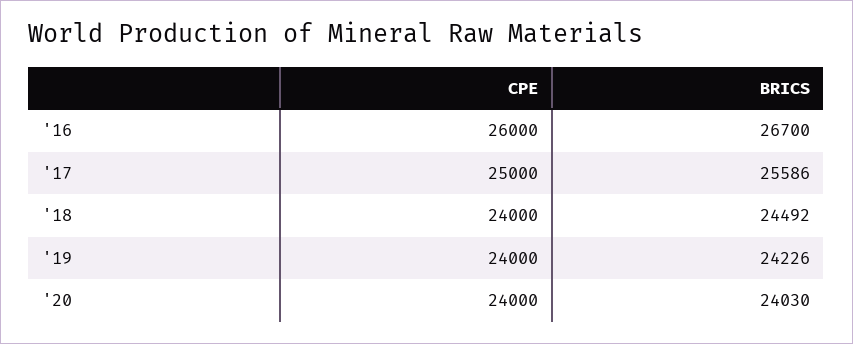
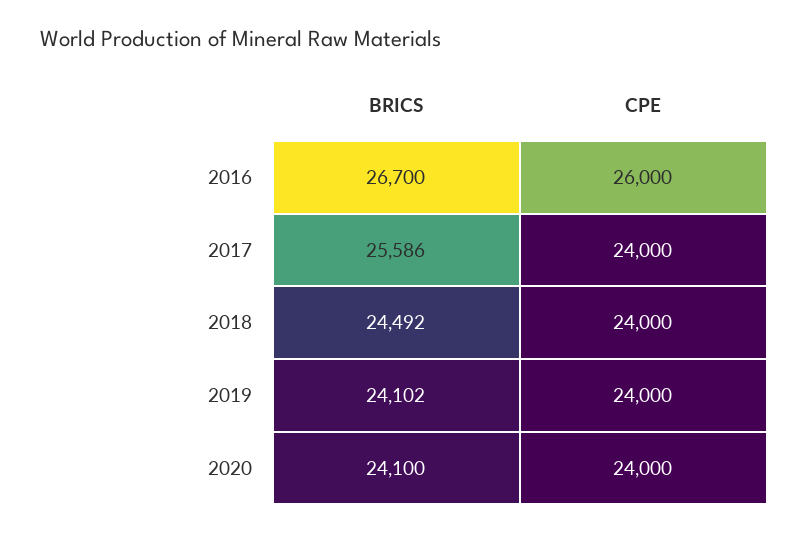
  {
    "CPE": {
      "'16": 26000,
-     "'17": 25000,
+     "'17": 24000,
      "'18": 24000,
      "'19": 24000,
      "'20": 24000
    },
    "BRICS": {
      "'16": 26700,
      "'17": 25586,
      "'18": 24492,
-     "'19": 24226,
+     "'19": 24102,
-     "'20": 24030
+     "'20": 24100
    }
  }

